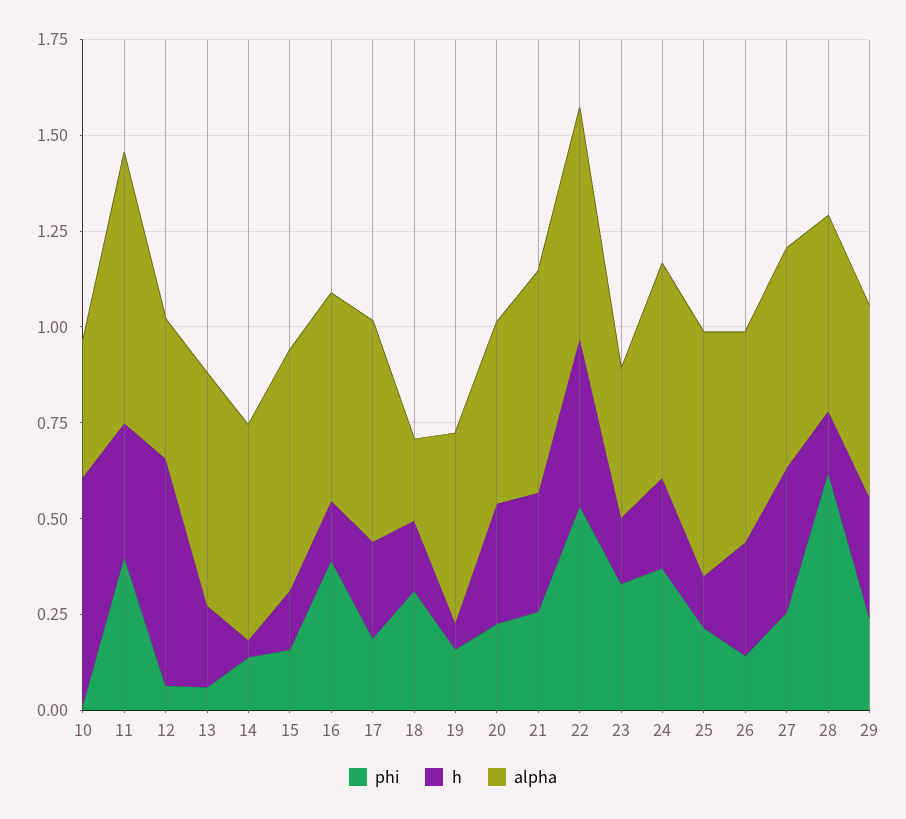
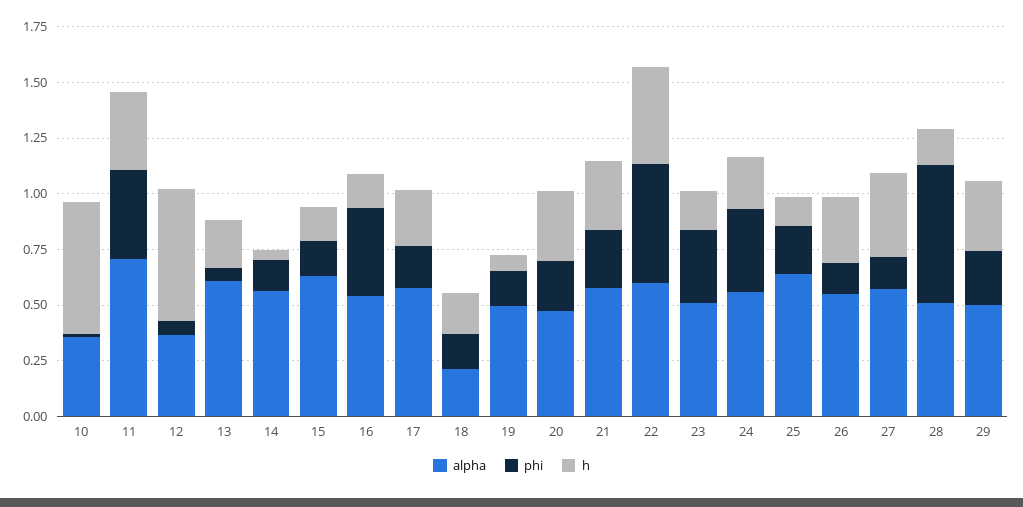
  {
    "phi": {
      "10": 0,
      "11": 0.4,
      "12": 0.05,
      "13": 0.05,
      "14": 0.15,
      "15": 0.15,
      "16": 0.4,
      "17": 0.2,
-     "18": 0.3,
+     "18": 0.15,
      "19": 0.15,
      "20": 0.25,
      "21": 0.25,
      "22": 0.55,
      "23": 0.35,
      "24": 0.35,
      "25": 0.2,
      "26": 0.15,
-     "27": 0.25,
+     "27": 0.15,
      "28": 0.6,
      "29": 0.25
    },
    "h": {
      "10": 0.6,
      "11": 0.35,
      "12": 0.6,
      "13": 0.2,
      "14": 0.05,
      "15": 0.15,
      "16": 0.15,
      "17": 0.25,
      "18": 0.2,
      "19": 0.05,
      "20": 0.3,
      "21": 0.3,
      "22": 0.45,
      "23": 0.15,
      "24": 0.25,
      "25": 0.15,
      "26": 0.3,
      "27": 0.4,
      "28": 0.15,
      "29": 0.3
    },
    "alpha": {
      "10": 0.35,
      "11": 0.7,
      "12": 0.35,
      "13": 0.6,
      "14": 0.55,
      "15": 0.65,
      "16": 0.55,
      "17": 0.6,
      "18": 0.2,
      "19": 0.5,
      "20": 0.45,
      "21": 0.6,
      "22": 0.6,
-     "23": 0.4,
+     "23": 0.5,
      "24": 0.55,
      "25": 0.65,
      "26": 0.55,
      "27": 0.55,
      "28": 0.5,
      "29": 0.5
    }
  }

